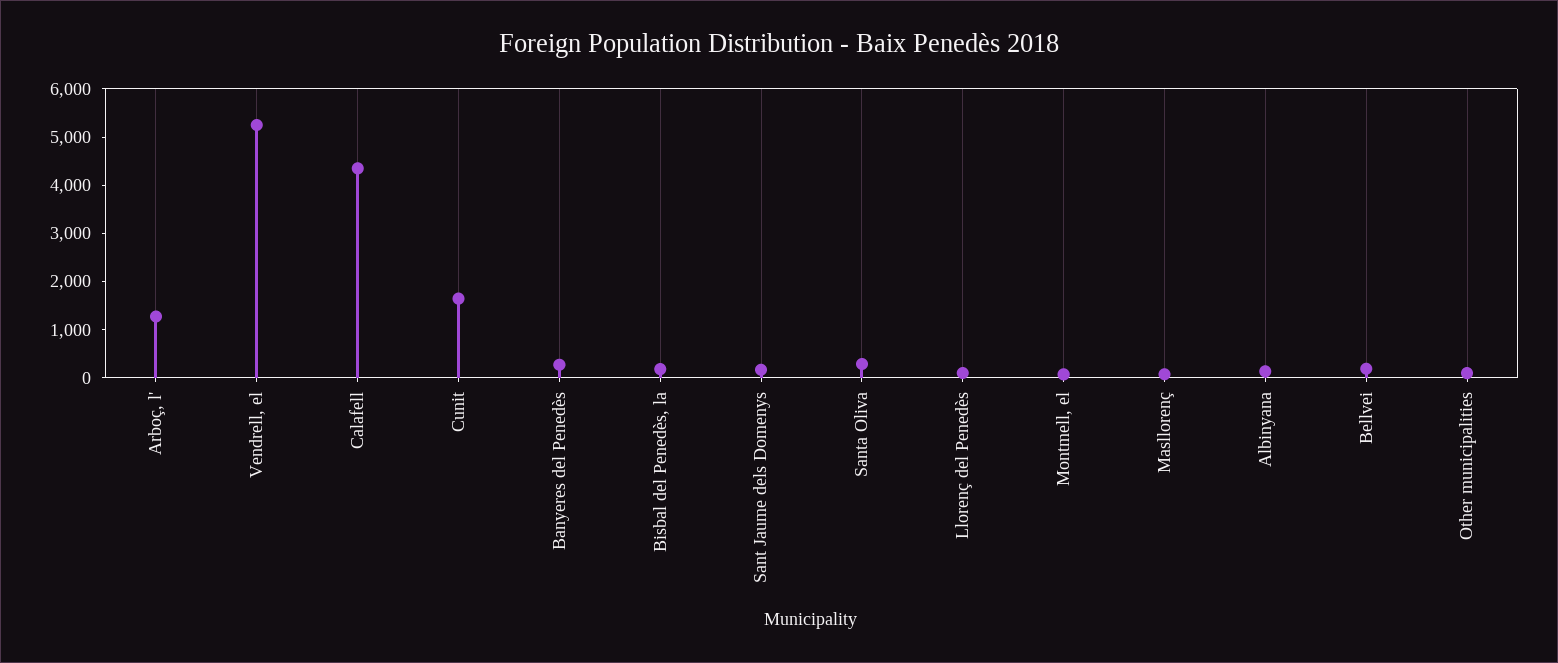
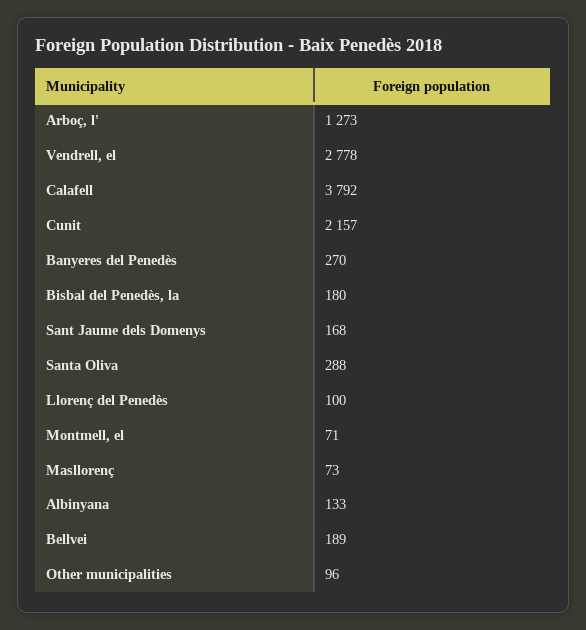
  {
    "Arboç, l'": 1273,
-   "Vendrell, el": 5200,
+   "Vendrell, el": 2778,
-   "Calafell": 4400,
+   "Calafell": 3792,
-   "Cunit": 1600,
+   "Cunit": 2157,
    "Banyeres del Penedès": 270,
    "Bisbal del Penedès, la": 180,
    "Sant Jaume dels Domenys": 168,
    "Santa Oliva": 288,
    "Llorenç del Penedès": 100,
    "Montmell, el": 71,
    "Masllorenç": 73,
    "Albinyana": 133,
    "Bellvei": 189,
    "Other municipalities": 96
  }

